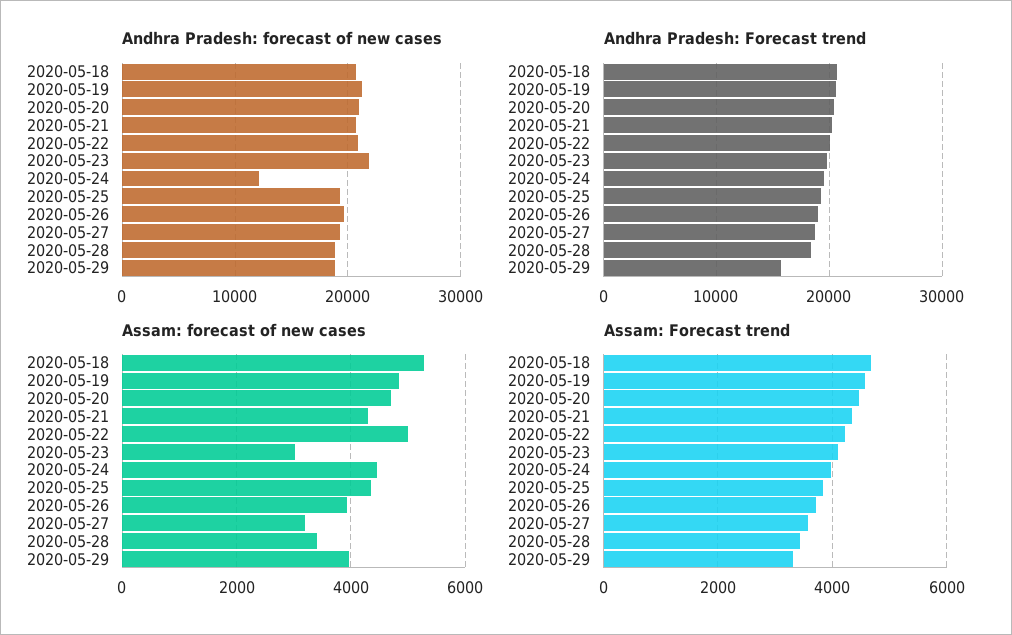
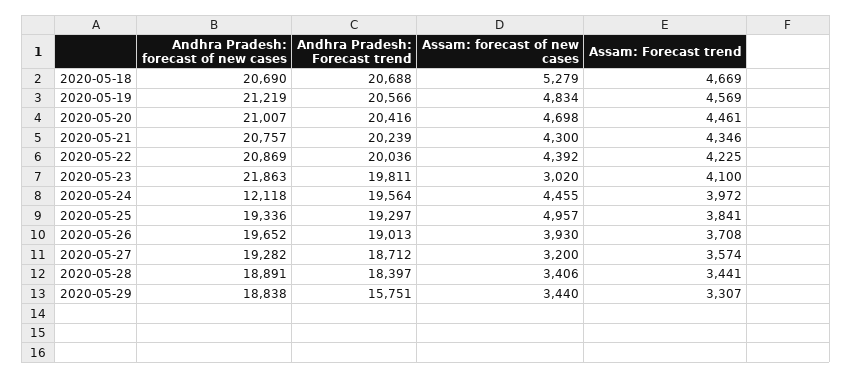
  {
    "Andhra Pradesh: forecast of new cases": {
      "2020-05-18": 20690,
      "2020-05-19": 21219,
      "2020-05-20": 21007,
      "2020-05-21": 20757,
      "2020-05-22": 20869,
      "2020-05-23": 21863,
      "2020-05-24": 12118,
      "2020-05-25": 19336,
      "2020-05-26": 19652,
      "2020-05-27": 19282,
      "2020-05-28": 18891,
      "2020-05-29": 18838
    },
    "Andhra Pradesh: Forecast trend": {
      "2020-05-18": 20688,
      "2020-05-19": 20566,
      "2020-05-20": 20416,
      "2020-05-21": 20239,
      "2020-05-22": 20036,
      "2020-05-23": 19811,
      "2020-05-24": 19564,
      "2020-05-25": 19297,
      "2020-05-26": 19013,
      "2020-05-27": 18712,
      "2020-05-28": 18397,
      "2020-05-29": 15751
    },
    "Assam: forecast of new cases": {
      "2020-05-18": 5279,
      "2020-05-19": 4834,
      "2020-05-20": 4698,
      "2020-05-21": 4300,
-     "2020-05-22": 5000,
+     "2020-05-22": 4392,
      "2020-05-23": 3020,
      "2020-05-24": 4455,
-     "2020-05-25": 4400,
+     "2020-05-25": 4957,
      "2020-05-26": 3930,
      "2020-05-27": 3200,
      "2020-05-28": 3406,
-     "2020-05-29": 4000
+     "2020-05-29": 3440
    },
    "Assam: Forecast trend": {
      "2020-05-18": 4669,
      "2020-05-19": 4569,
      "2020-05-20": 4461,
      "2020-05-21": 4346,
      "2020-05-22": 4225,
      "2020-05-23": 4100,
      "2020-05-24": 3972,
      "2020-05-25": 3841,
      "2020-05-26": 3708,
      "2020-05-27": 3574,
      "2020-05-28": 3441,
      "2020-05-29": 3307
    }
  }

